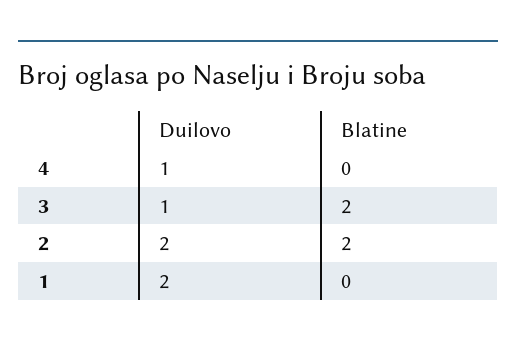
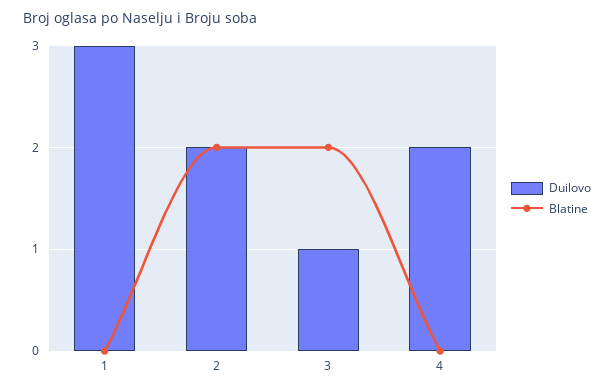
  {
    "Duilovo": {
-     "4": 1,
+     "4": 2,
      "3": 1,
      "2": 2,
-     "1": 2
+     "1": 3
    },
    "Blatine": {
      "4": 0,
      "3": 2,
      "2": 2,
      "1": 0
    }
  }

